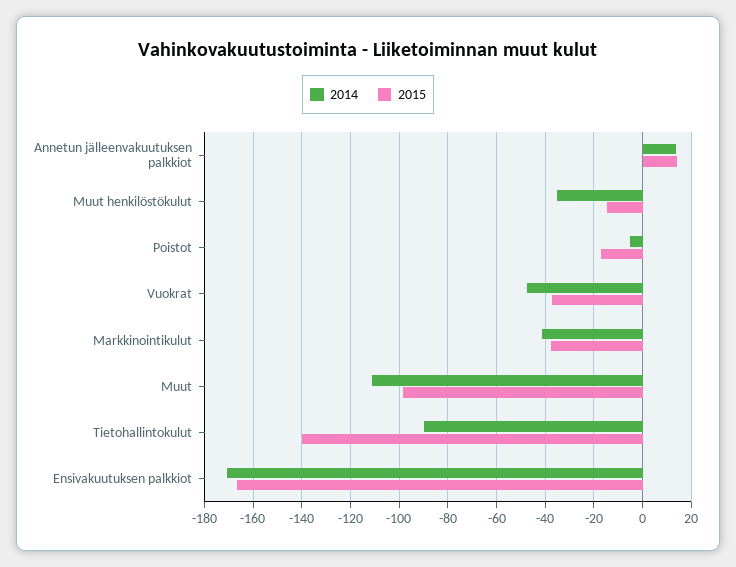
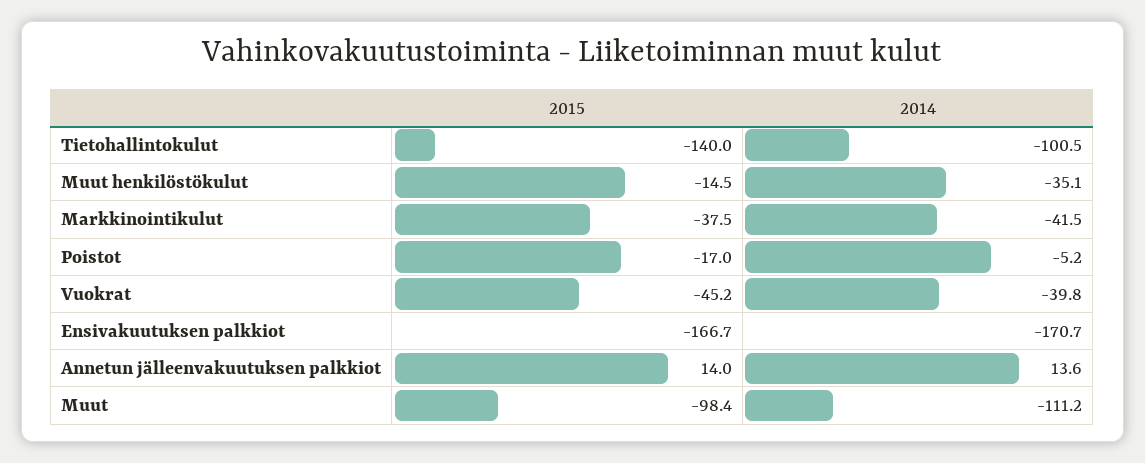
  {
    "2014": {
      "Annetun jälleenvakuutuksen palkkiot": 13.6,
      "Muut henkilöstökulut": -35.1,
      "Poistot": -5.2,
-     "Vuokrat": -47.5,
+     "Vuokrat": -39.8,
      "Markkinointikulut": -41.5,
      "Muut": -111.2,
-     "Tietohallintokulut": -90,
+     "Tietohallintokulut": -100.5,
      "Ensivakuutuksen palkkiot": -170.7
    },
    "2015": {
      "Annetun jälleenvakuutuksen palkkiot": 14,
      "Muut henkilöstökulut": -14.5,
      "Poistot": -17,
-     "Vuokrat": -37.5,
+     "Vuokrat": -45.2,
      "Markkinointikulut": -37.5,
      "Muut": -98.4,
      "Tietohallintokulut": -140,
      "Ensivakuutuksen palkkiot": -166.7
    }
  }

